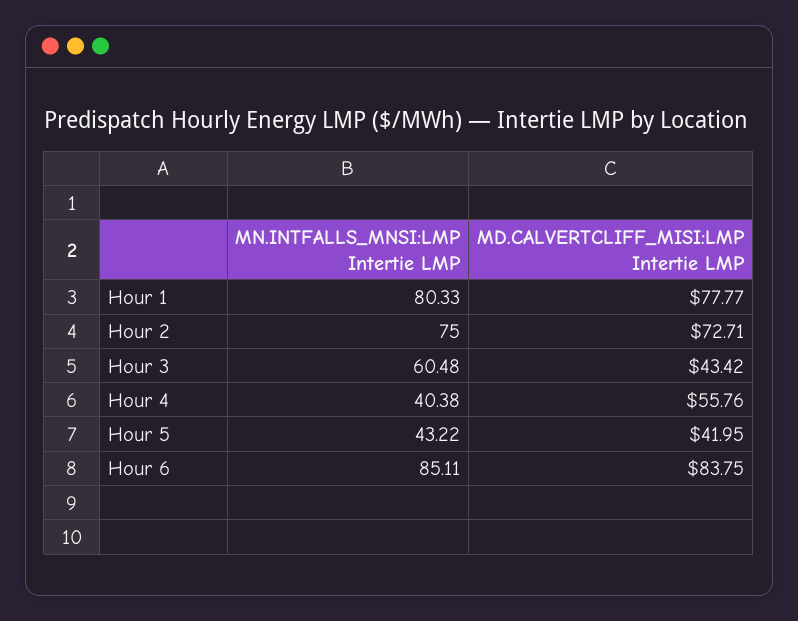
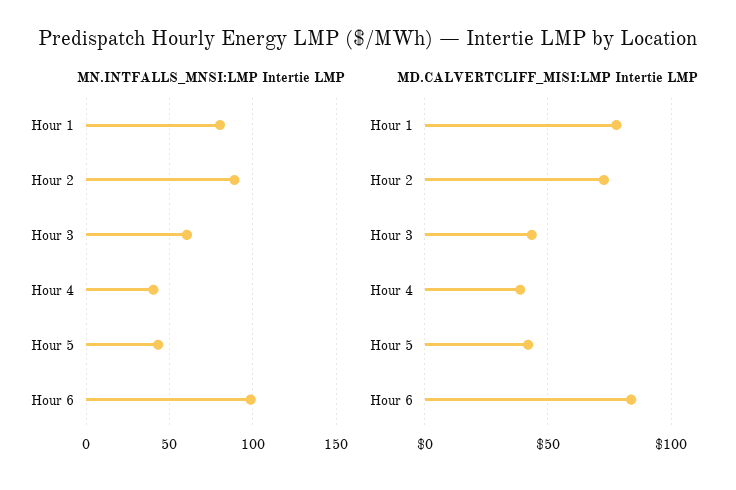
  {
    "MN.INTFALLS_MNSI:LMP Intertie LMP": {
      "Hour 1": 80.33,
-     "Hour 2": 75,
+     "Hour 2": 90,
      "Hour 3": 60.48,
      "Hour 4": 40.38,
      "Hour 5": 43.22,
-     "Hour 6": 85.11
+     "Hour 6": 100
    },
    "MD.CALVERTCLIFF_MISI:LMP Intertie LMP": {
      "Hour 1": 77.77,
      "Hour 2": 72.71,
      "Hour 3": 43.42,
-     "Hour 4": 55.76,
+     "Hour 4": 40,
      "Hour 5": 41.95,
      "Hour 6": 83.75
    }
  }

